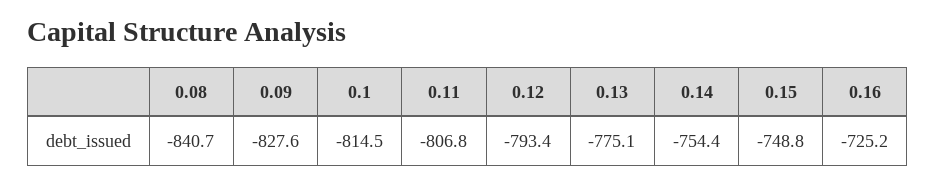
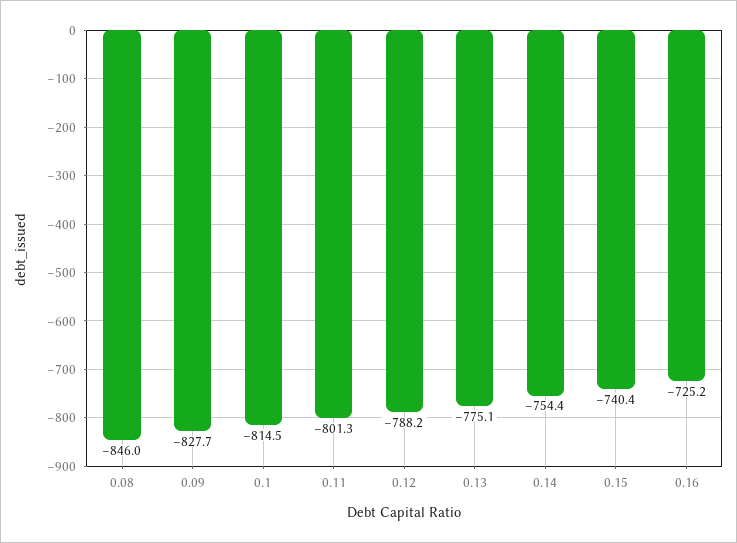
  {
-   "0.08": -840.7,
+   "0.08": -846,
-   "0.09": -827.6,
+   "0.09": -827.7,
    "0.1": -814.5,
-   "0.11": -806.8,
+   "0.11": -801.3,
-   "0.12": -793.4,
+   "0.12": -788.2,
    "0.13": -775.1,
    "0.14": -754.4,
-   "0.15": -748.8,
+   "0.15": -740.4,
    "0.16": -725.2
  }

